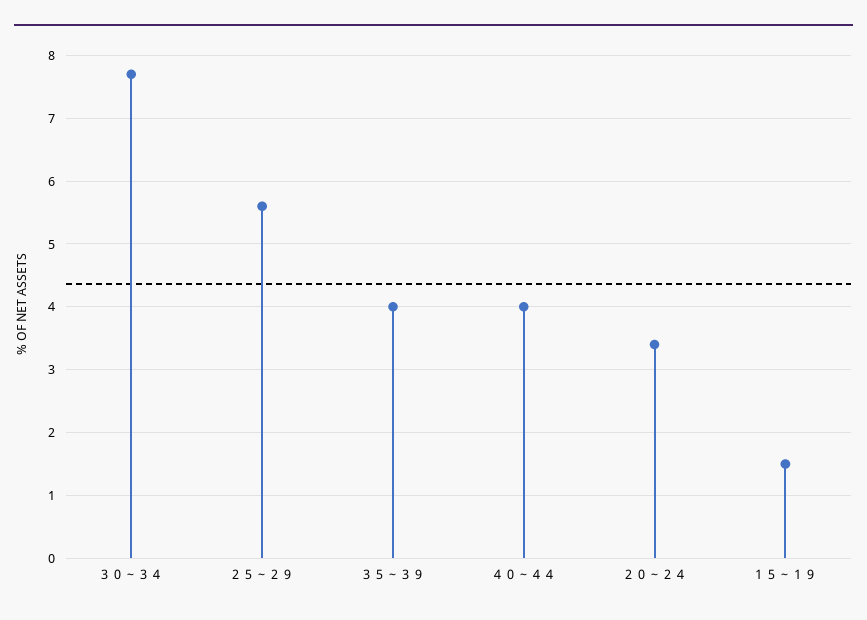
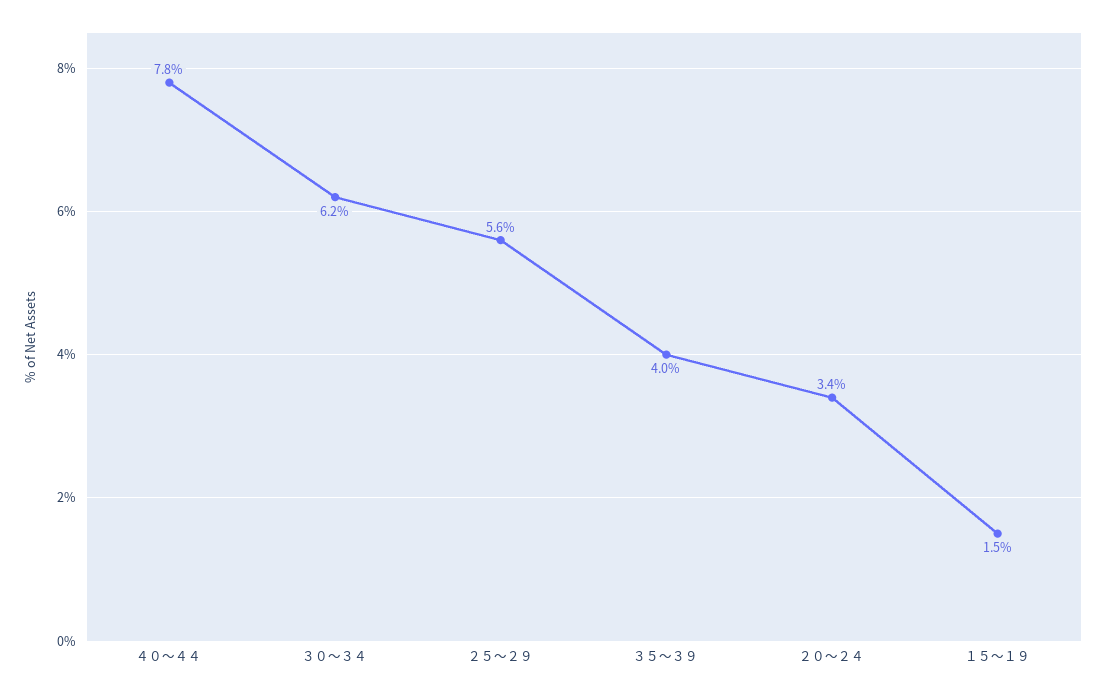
  {
-   "３０～３４": 7.7,
+   "３０～３４": 6.2,
    "２５～２９": 5.6,
    "３５～３９": 4,
-   "４０～４４": 4,
+   "４０～４４": 7.8,
    "２０～２４": 3.4,
    "１５～１９": 1.5
  }

